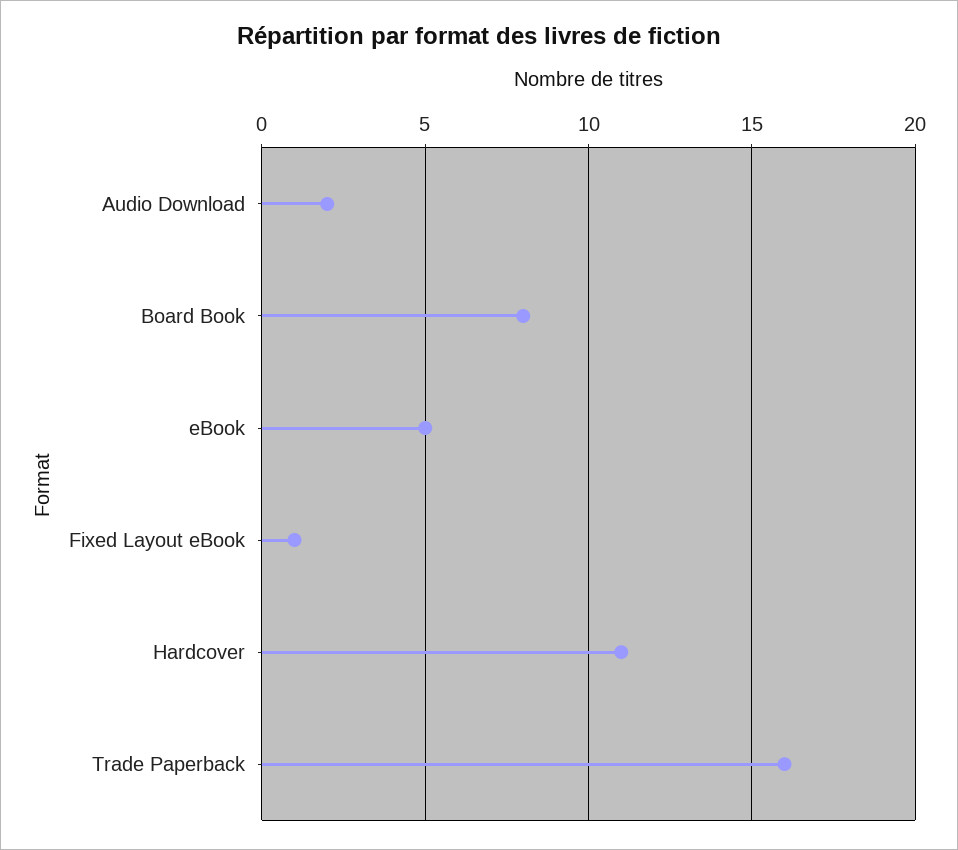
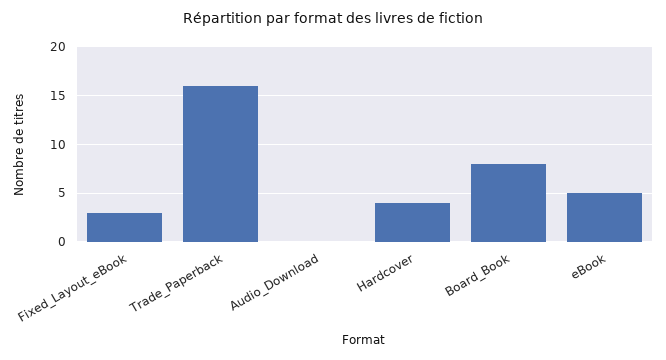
  {
-   "Audio Download": 2,
+   "Audio Download": 0,
    "Board Book": 8,
    "eBook": 5,
-   "Fixed Layout eBook": 1,
+   "Fixed Layout eBook": 3,
-   "Hardcover": 11,
+   "Hardcover": 4,
    "Trade Paperback": 16
  }

